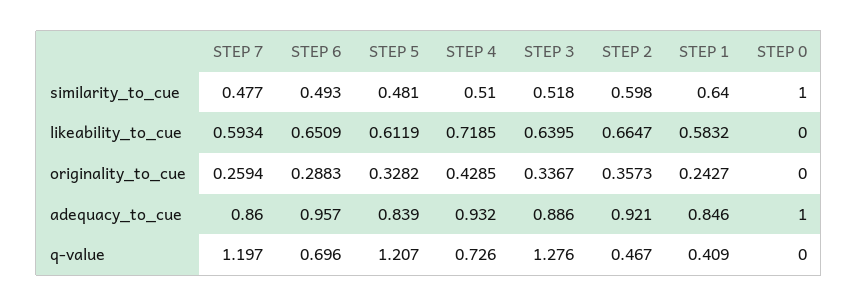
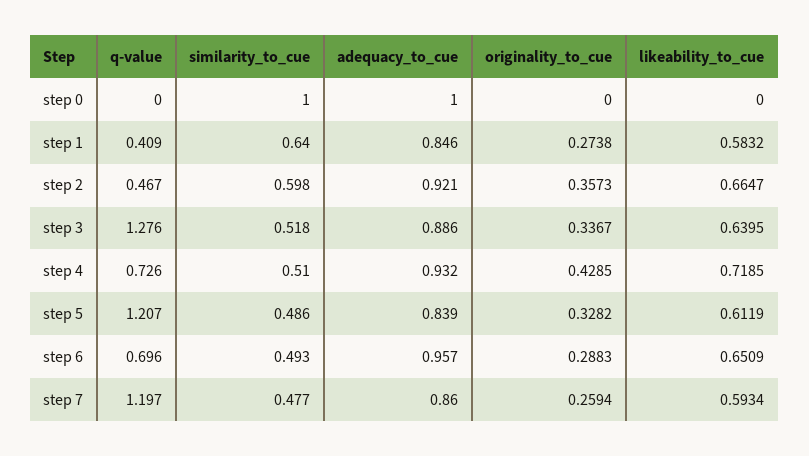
  {
    "STEP 7": {
      "similarity_to_cue": 0.477,
      "likeability_to_cue": 0.5934,
      "originality_to_cue": 0.2594,
      "adequacy_to_cue": 0.86,
      "q-value": 1.197
    },
    "STEP 6": {
      "similarity_to_cue": 0.493,
      "likeability_to_cue": 0.6509,
      "originality_to_cue": 0.2883,
      "adequacy_to_cue": 0.957,
      "q-value": 0.696
    },
    "STEP 5": {
-     "similarity_to_cue": 0.481,
+     "similarity_to_cue": 0.486,
      "likeability_to_cue": 0.6119,
      "originality_to_cue": 0.3282,
      "adequacy_to_cue": 0.839,
      "q-value": 1.207
    },
    "STEP 4": {
      "similarity_to_cue": 0.51,
      "likeability_to_cue": 0.7185,
      "originality_to_cue": 0.4285,
      "adequacy_to_cue": 0.932,
      "q-value": 0.726
    },
    "STEP 3": {
      "similarity_to_cue": 0.518,
      "likeability_to_cue": 0.6395,
      "originality_to_cue": 0.3367,
      "adequacy_to_cue": 0.886,
      "q-value": 1.276
    },
    "STEP 2": {
      "similarity_to_cue": 0.598,
      "likeability_to_cue": 0.6647,
      "originality_to_cue": 0.3573,
      "adequacy_to_cue": 0.921,
      "q-value": 0.467
    },
    "STEP 1": {
      "similarity_to_cue": 0.64,
      "likeability_to_cue": 0.5832,
-     "originality_to_cue": 0.2427,
+     "originality_to_cue": 0.2738,
      "adequacy_to_cue": 0.846,
      "q-value": 0.409
    },
    "STEP 0": {
      "similarity_to_cue": 1,
      "likeability_to_cue": 0,
      "originality_to_cue": 0,
      "adequacy_to_cue": 1,
      "q-value": 0
    }
  }

